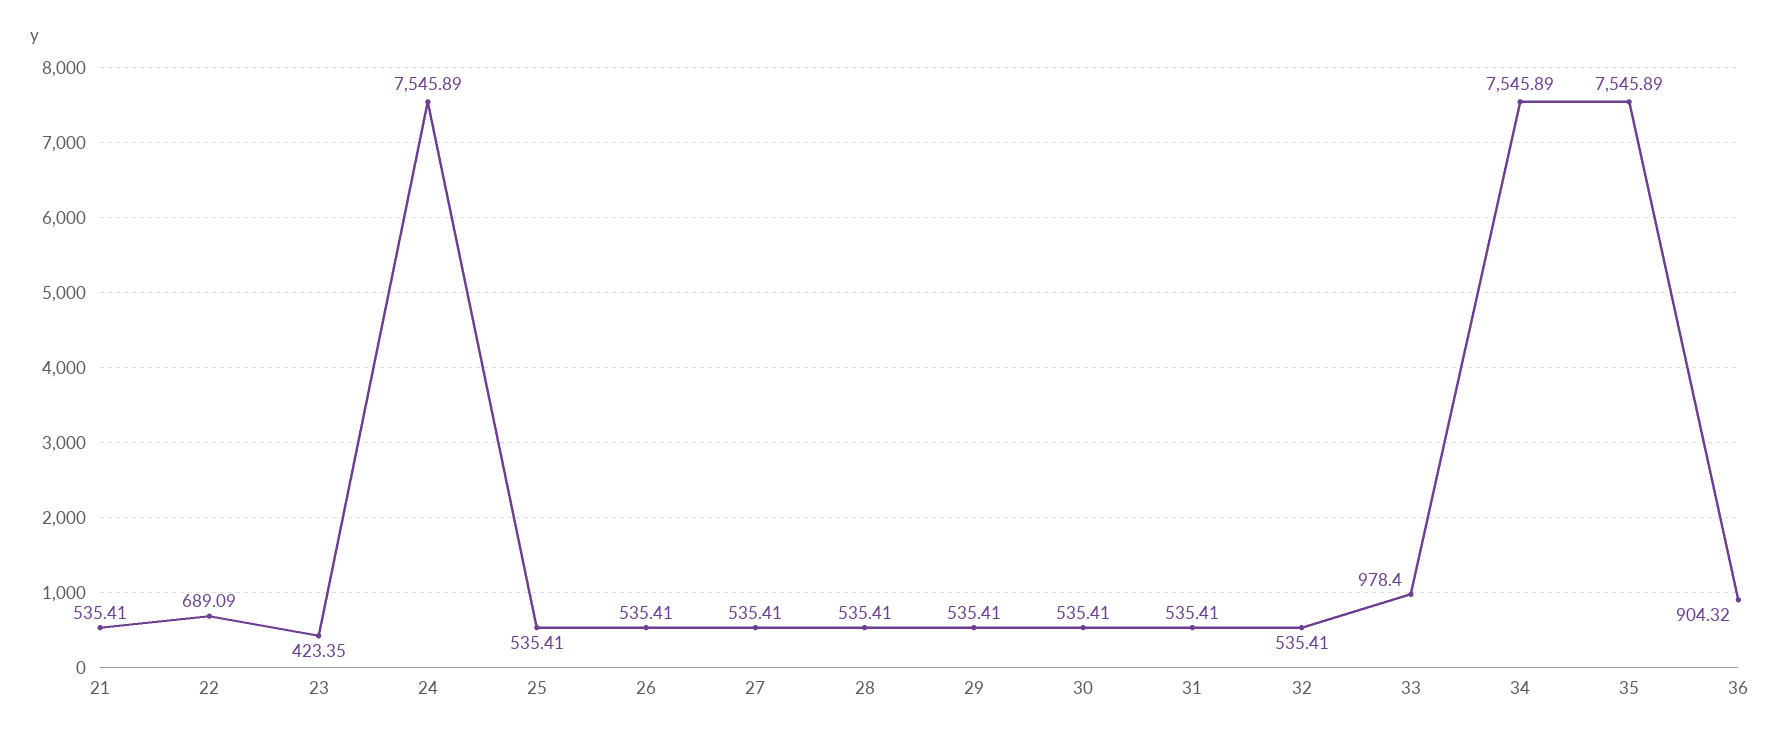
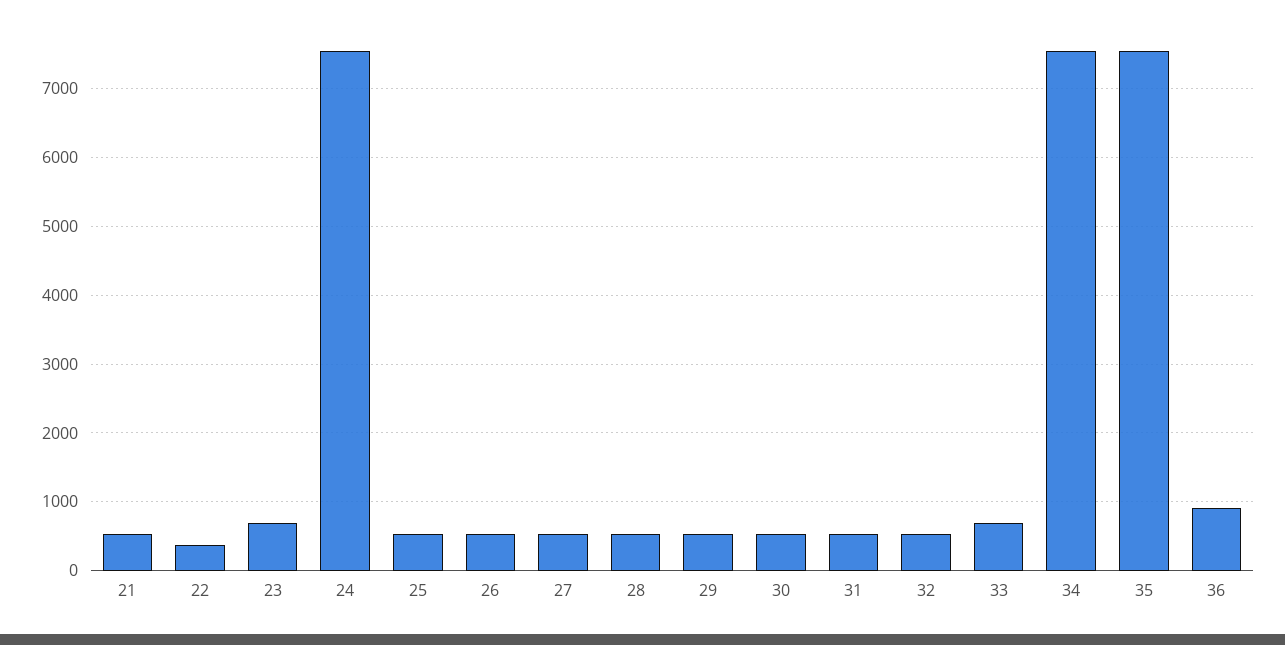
  {
    "21": 535.41,
-   "22": 689.09,
+   "22": 400,
-   "23": 423.35,
+   "23": 700,
    "24": 7545.89,
    "25": 535.41,
    "26": 535.41,
    "27": 535.41,
    "28": 535.41,
    "29": 535.41,
    "30": 535.41,
    "31": 535.41,
    "32": 535.41,
-   "33": 978.4,
+   "33": 700,
    "34": 7545.89,
    "35": 7545.89,
    "36": 904.32
  }

